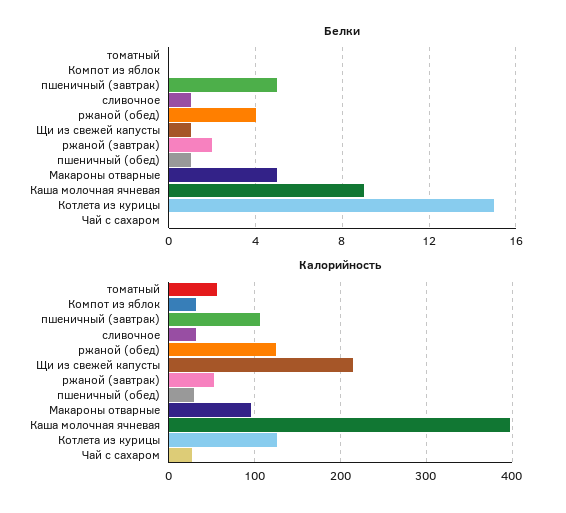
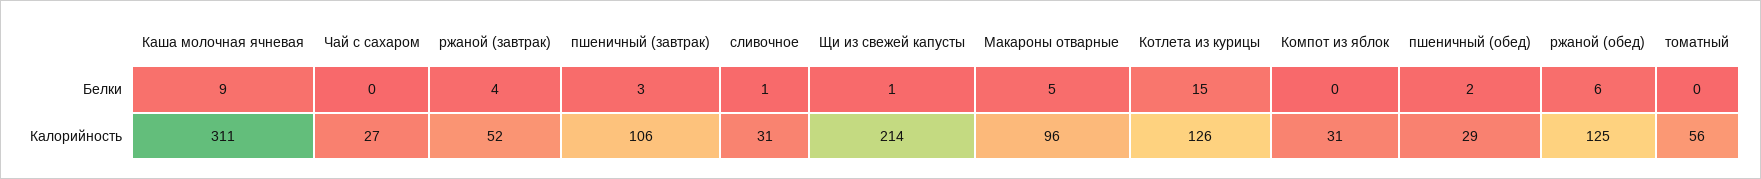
  {
    "Белки": {
      "томатный": 0,
      "Компот из яблок": 0,
-     "пшеничный (завтрак)": 5,
+     "пшеничный (завтрак)": 3,
      "сливочное": 1,
-     "ржаной (обед)": 4,
+     "ржаной (обед)": 6,
      "Щи из свежей капусты": 1,
-     "ржаной (завтрак)": 2,
+     "ржаной (завтрак)": 4,
-     "пшеничный (обед)": 1,
+     "пшеничный (обед)": 2,
      "Макароны отварные": 5,
      "Каша молочная ячневая": 9,
      "Котлета из курицы": 15,
      "Чай с сахаром": 0
    },
    "Калорийность": {
      "томатный": 56,
      "Компот из яблок": 31,
      "пшеничный (завтрак)": 106,
      "сливочное": 31,
      "ржаной (обед)": 125,
      "Щи из свежей капусты": 214,
      "ржаной (завтрак)": 52,
      "пшеничный (обед)": 29,
      "Макароны отварные": 96,
-     "Каша молочная ячневая": 400,
+     "Каша молочная ячневая": 311,
      "Котлета из курицы": 126,
      "Чай с сахаром": 27
    }
  }

